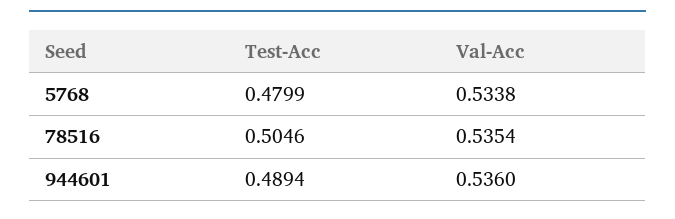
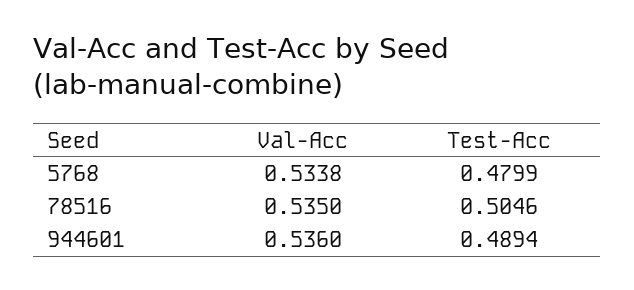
  {
    "Test-Acc": {
      "5768": 0.4799,
      "78516": 0.5046,
      "944601": 0.4894
    },
    "Val-Acc": {
      "5768": 0.5338,
-     "78516": 0.5354,
+     "78516": 0.535,
      "944601": 0.536
    }
  }

